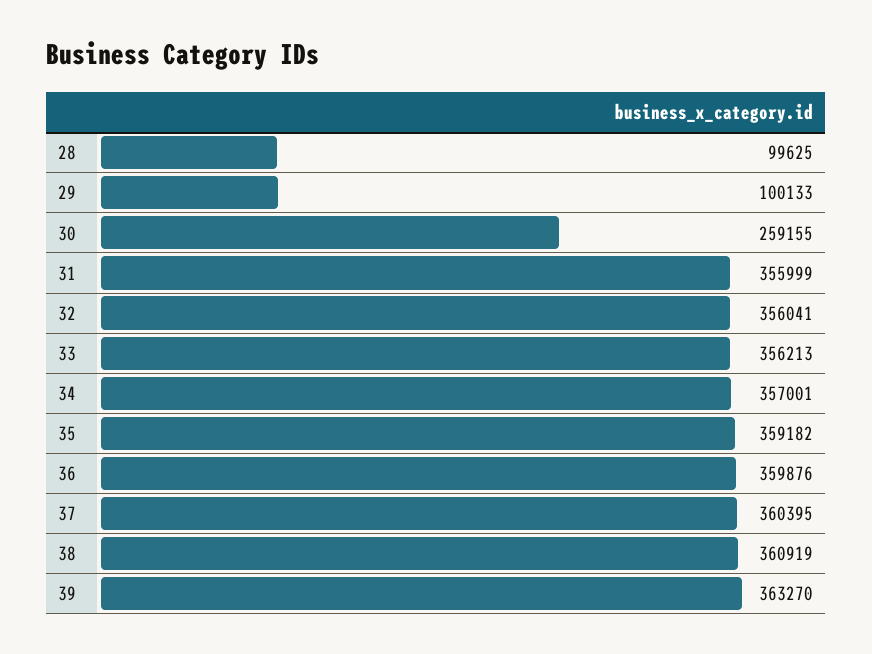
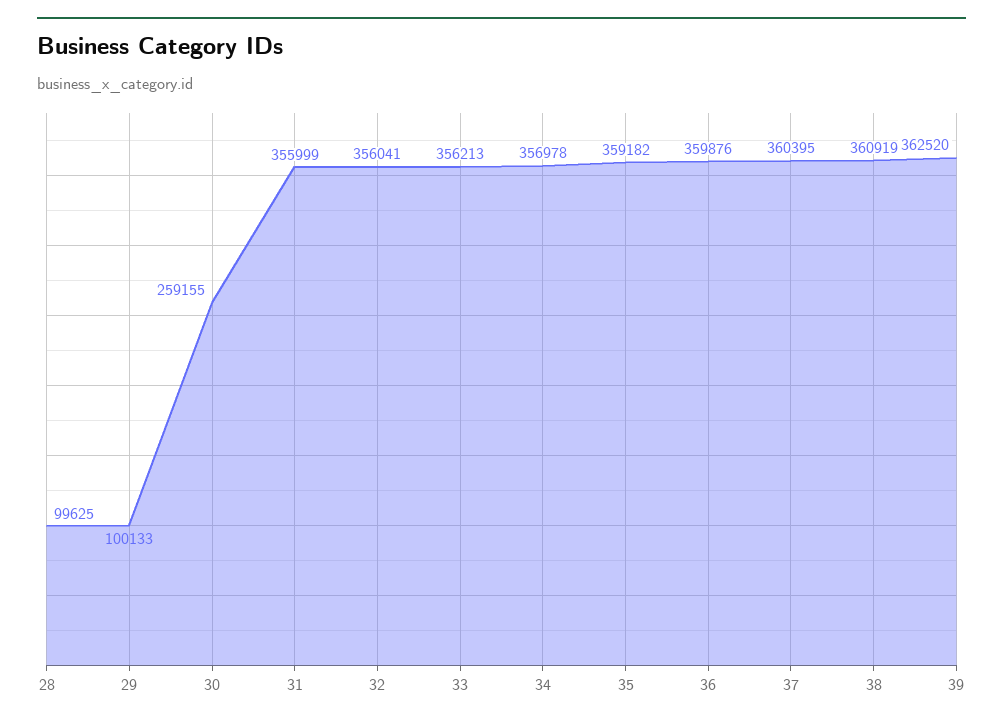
  {
    "28": 99625,
    "29": 100133,
    "30": 259155,
    "31": 355999,
    "32": 356041,
    "33": 356213,
-   "34": 357001,
+   "34": 356978,
    "35": 359182,
    "36": 359876,
    "37": 360395,
    "38": 360919,
-   "39": 363270
+   "39": 362520
  }

